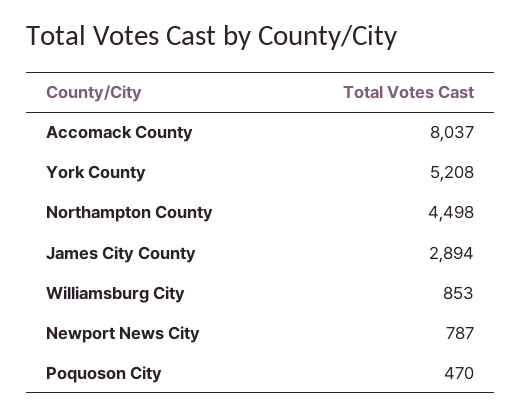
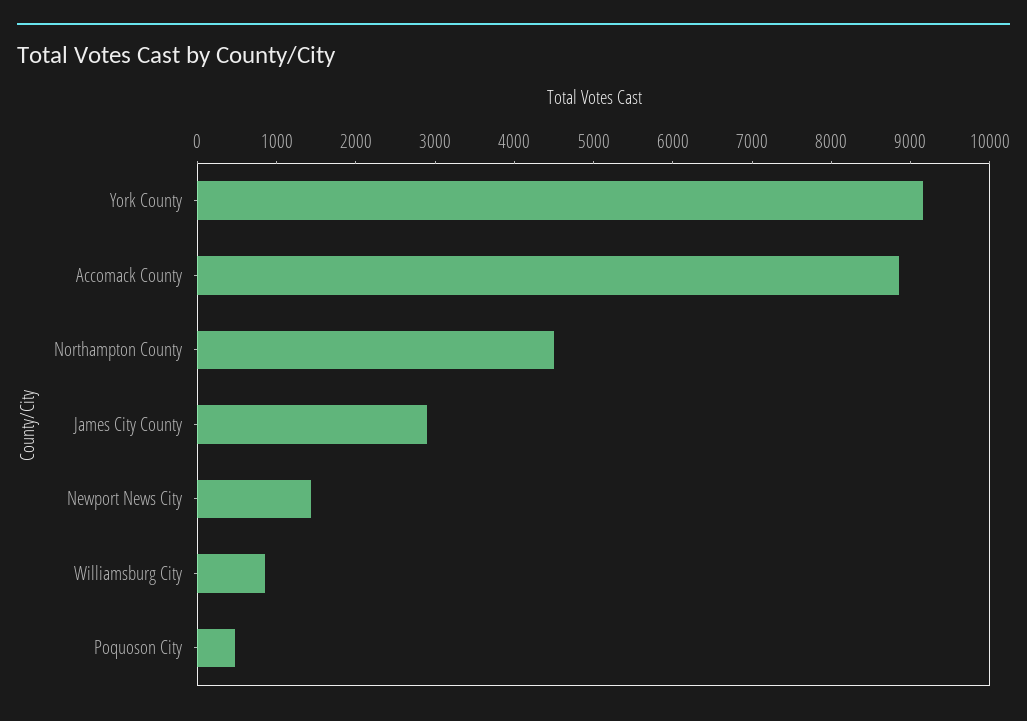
  {
-   "Accomack County": 8037,
+   "Accomack County": 8800,
-   "York County": 5208,
+   "York County": 9200,
    "Northampton County": 4498,
    "James City County": 2894,
    "Williamsburg City": 853,
-   "Newport News City": 787,
+   "Newport News City": 1400,
    "Poquoson City": 470
  }

